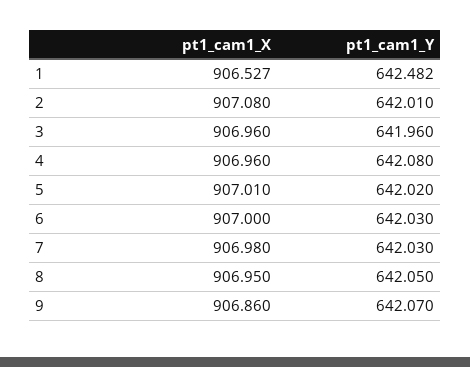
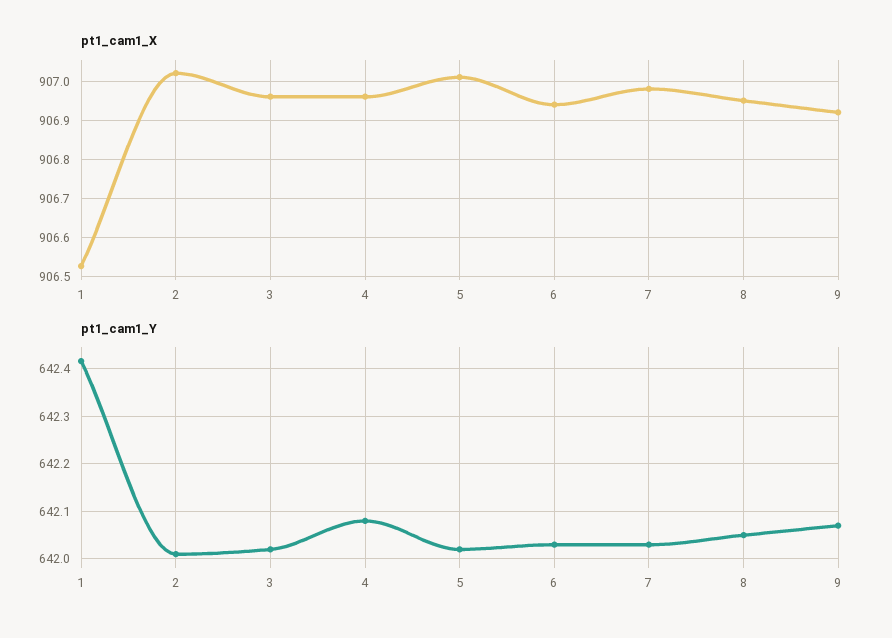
  {
    "pt1_cam1_X": {
      "1": 906.527,
-     "2": 907.08,
+     "2": 907.02,
      "3": 906.96,
      "4": 906.96,
      "5": 907.01,
-     "6": 907,
+     "6": 906.94,
      "7": 906.98,
      "8": 906.95,
-     "9": 906.86
+     "9": 906.92
    },
    "pt1_cam1_Y": {
-     "1": 642.482,
+     "1": 642.42,
      "2": 642.01,
-     "3": 641.96,
+     "3": 642.02,
      "4": 642.08,
      "5": 642.02,
      "6": 642.03,
      "7": 642.03,
      "8": 642.05,
      "9": 642.07
    }
  }

